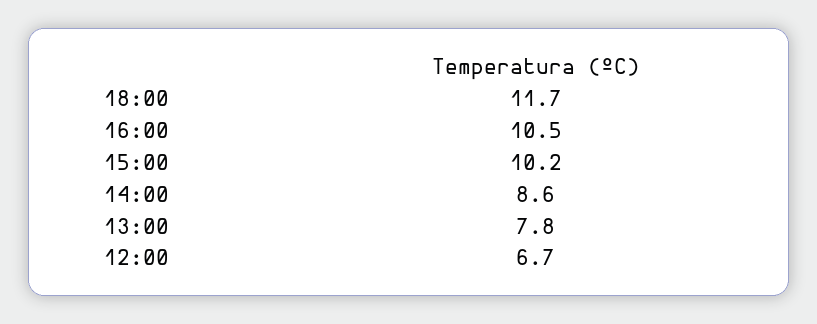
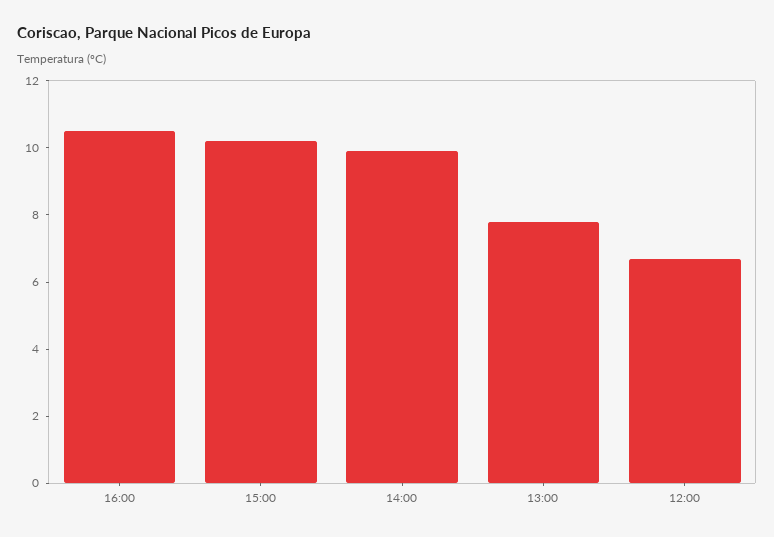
  {
-   "18:00": 11.7,
    "16:00": 10.5,
    "15:00": 10.2,
-   "14:00": 8.6,
+   "14:00": 10,
    "13:00": 7.8,
    "12:00": 6.7
  }

